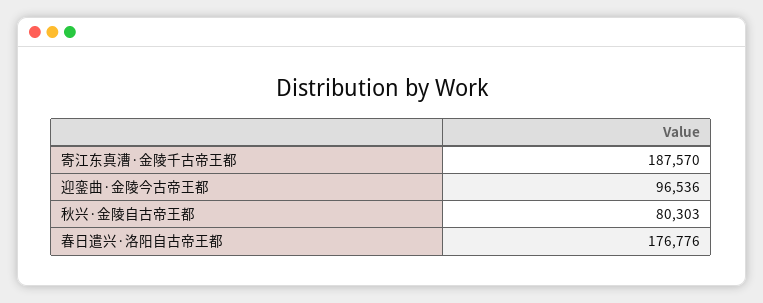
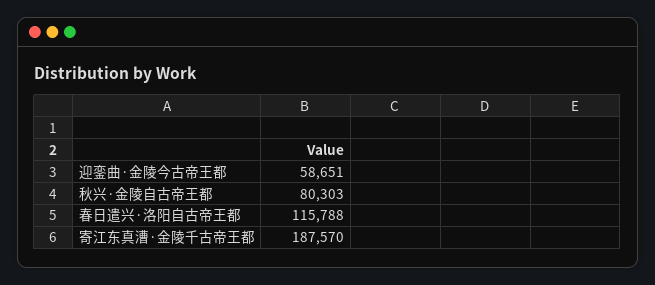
  {
    "寄江东真漕·金陵千古帝王都": 187570,
-   "迎銮曲·金陵今古帝王都": 96536,
+   "迎銮曲·金陵今古帝王都": 58651,
    "秋兴·金陵自古帝王都": 80303,
-   "春日遣兴·洛阳自古帝王都": 176776
+   "春日遣兴·洛阳自古帝王都": 115788
  }

